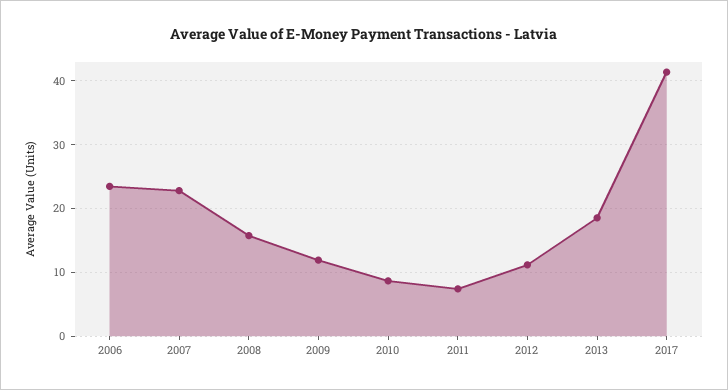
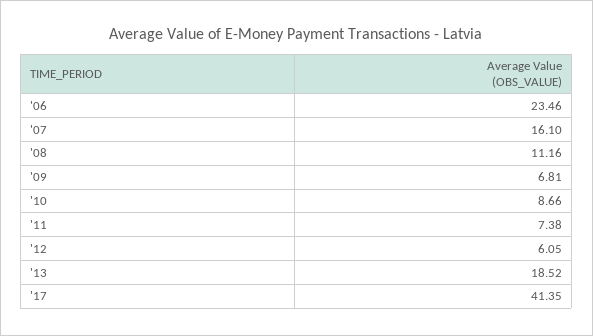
  {
    "2006": 23.46,
-   "2007": 23,
+   "2007": 16.1,
-   "2008": 16,
+   "2008": 11.16,
-   "2009": 12,
+   "2009": 6.81,
    "2010": 8.66,
    "2011": 7.38,
-   "2012": 11,
+   "2012": 6.05,
    "2013": 18.52,
    "2017": 41.35
  }

